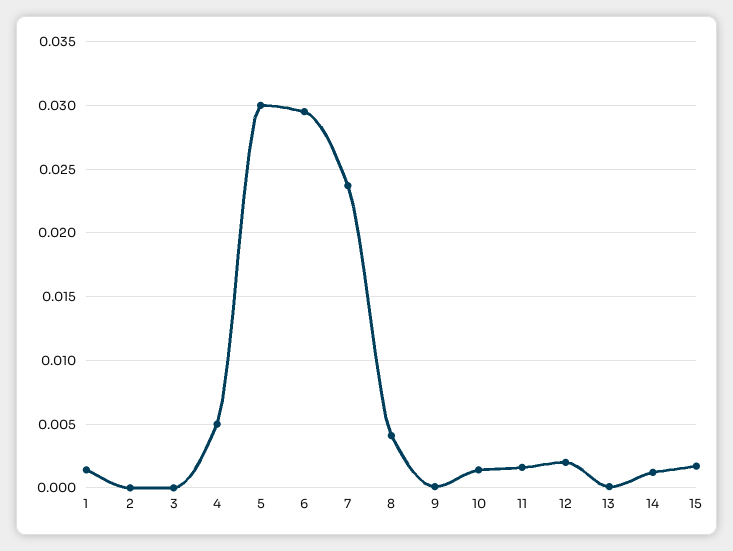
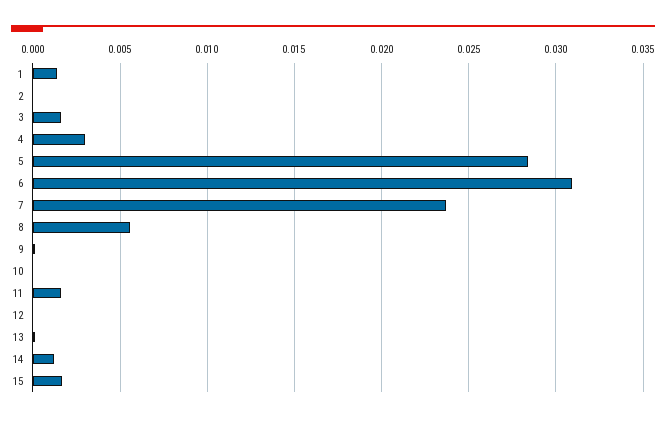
  {
    "1": 0.0015,
    "2": 0,
-   "3": 0,
+   "3": 0.0015,
-   "4": 0.005,
+   "4": 0.003,
-   "5": 0.03,
+   "5": 0.0285,
-   "6": 0.0295,
+   "6": 0.031,
    "7": 0.0235,
-   "8": 0.004,
+   "8": 0.0055,
    "9": 0,
-   "10": 0.0015,
+   "10": 0,
    "11": 0.0015,
-   "12": 0.002,
+   "12": 0,
    "13": 0,
    "14": 0.001,
    "15": 0.0015
  }

